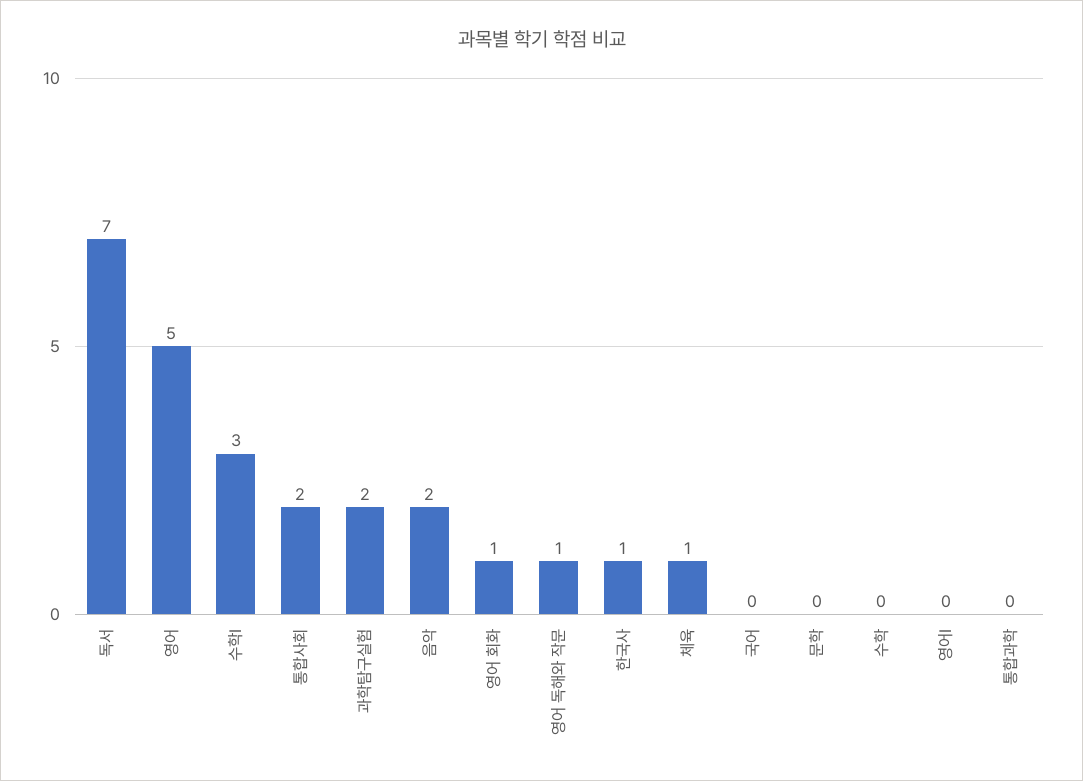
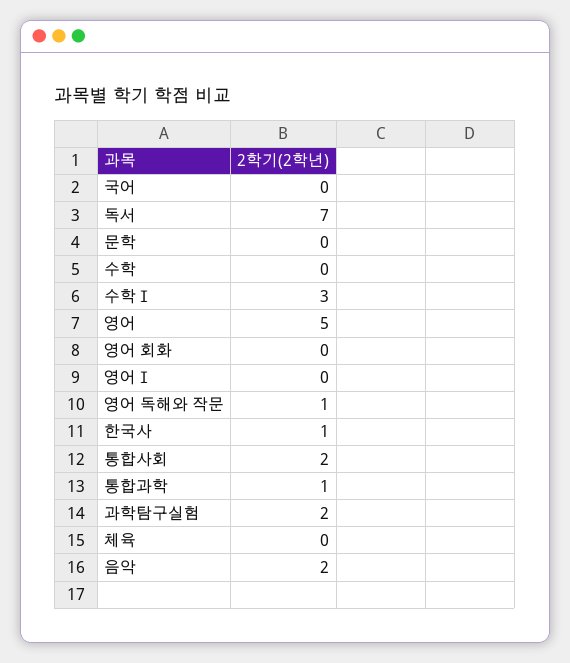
  {
    "독서": 7,
    "영어": 5,
    "수학Ⅰ": 3,
    "통합사회": 2,
    "과학탐구실험": 2,
    "음악": 2,
-   "영어 회화": 1,
+   "영어 회화": 0,
    "영어 독해와 작문": 1,
    "한국사": 1,
-   "체육": 1,
+   "체육": 0,
    "국어": 0,
    "문학": 0,
    "수학": 0,
    "영어Ⅰ": 0,
-   "통합과학": 0
+   "통합과학": 1
  }

